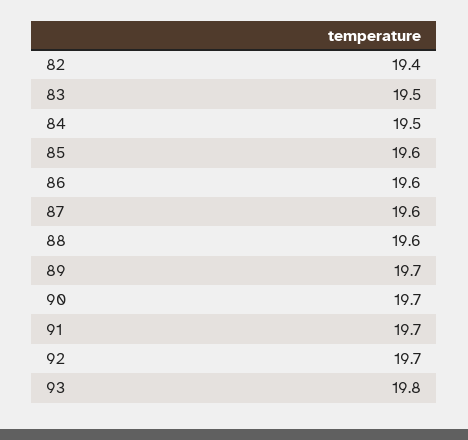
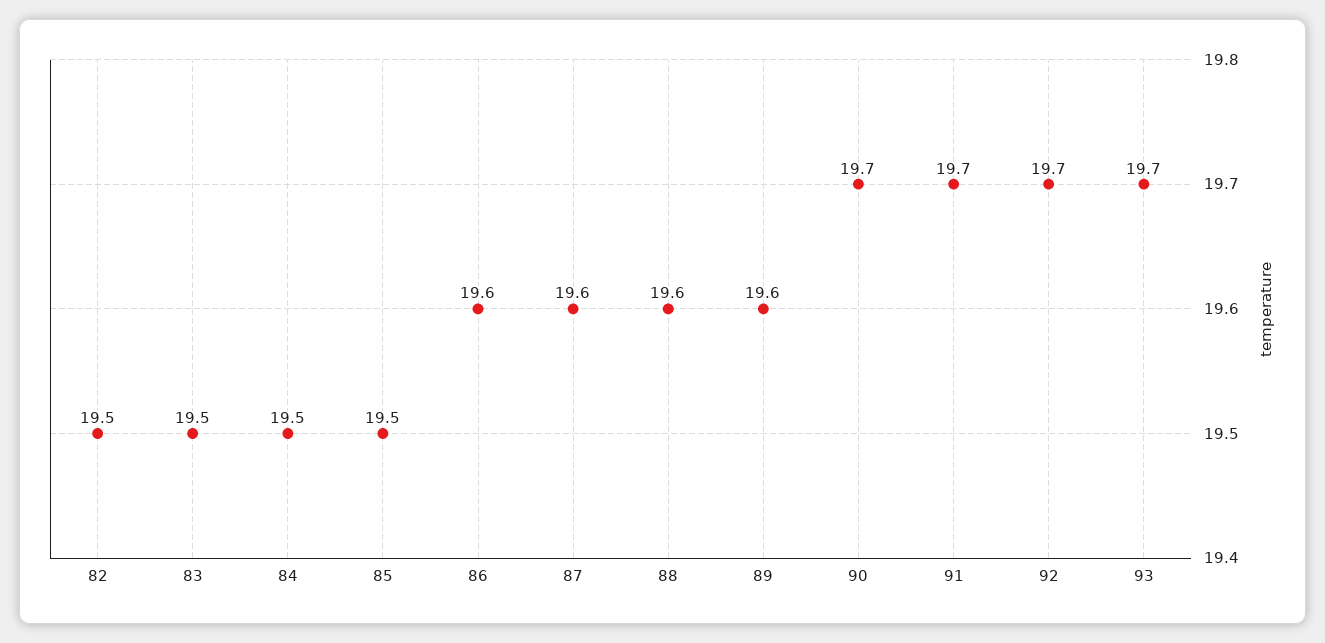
  {
-   "82": 19.4,
+   "82": 19.5,
    "83": 19.5,
    "84": 19.5,
-   "85": 19.6,
+   "85": 19.5,
    "86": 19.6,
    "87": 19.6,
    "88": 19.6,
-   "89": 19.7,
+   "89": 19.6,
    "90": 19.7,
    "91": 19.7,
    "92": 19.7,
-   "93": 19.8
+   "93": 19.7
  }

